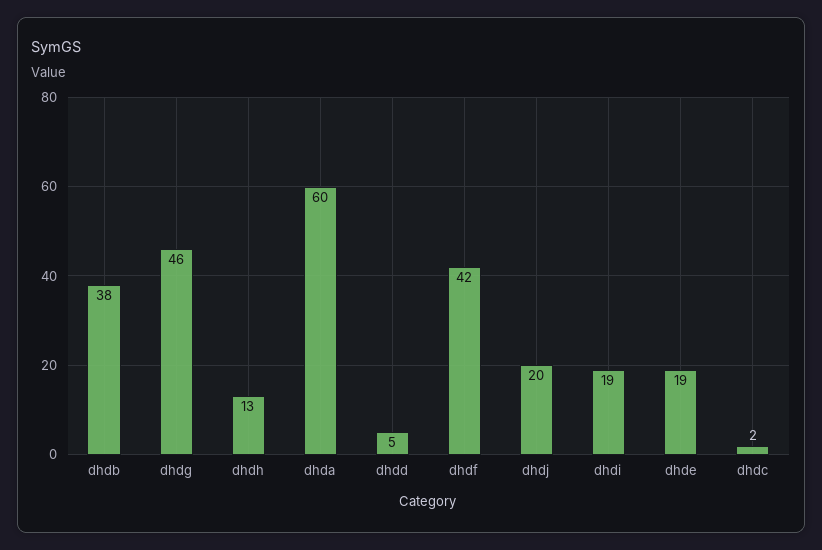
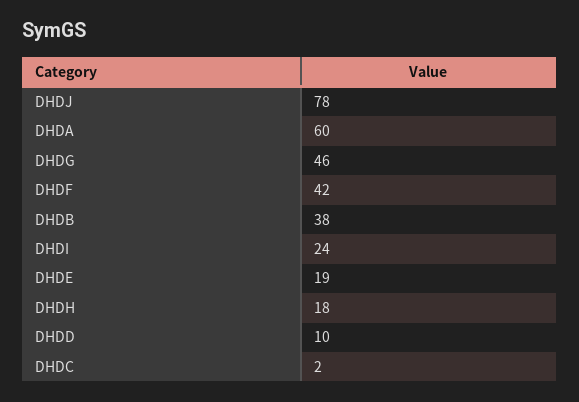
  {
    "dhdb": 38,
    "dhdg": 46,
-   "dhdh": 13,
+   "dhdh": 18,
    "dhda": 60,
-   "dhdd": 5,
+   "dhdd": 10,
    "dhdf": 42,
-   "dhdj": 20,
+   "dhdj": 78,
-   "dhdi": 19,
+   "dhdi": 24,
    "dhde": 19,
    "dhdc": 2
  }

